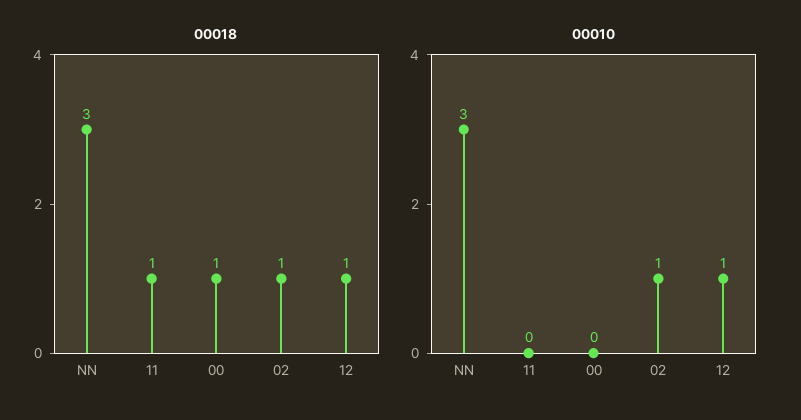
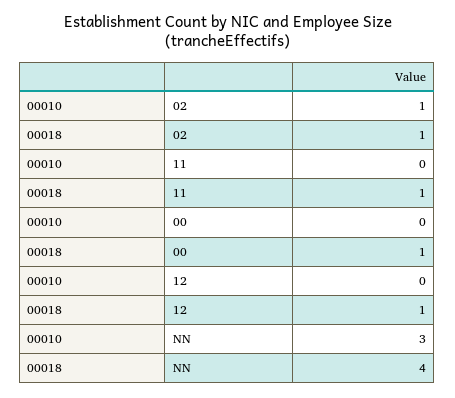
  {
    "00018": {
-     "NN": 3,
+     "NN": 4,
      "11": 1,
      "00": 1,
      "02": 1,
      "12": 1
    },
    "00010": {
      "NN": 3,
      "11": 0,
      "00": 0,
      "02": 1,
-     "12": 1
+     "12": 0
    }
  }

